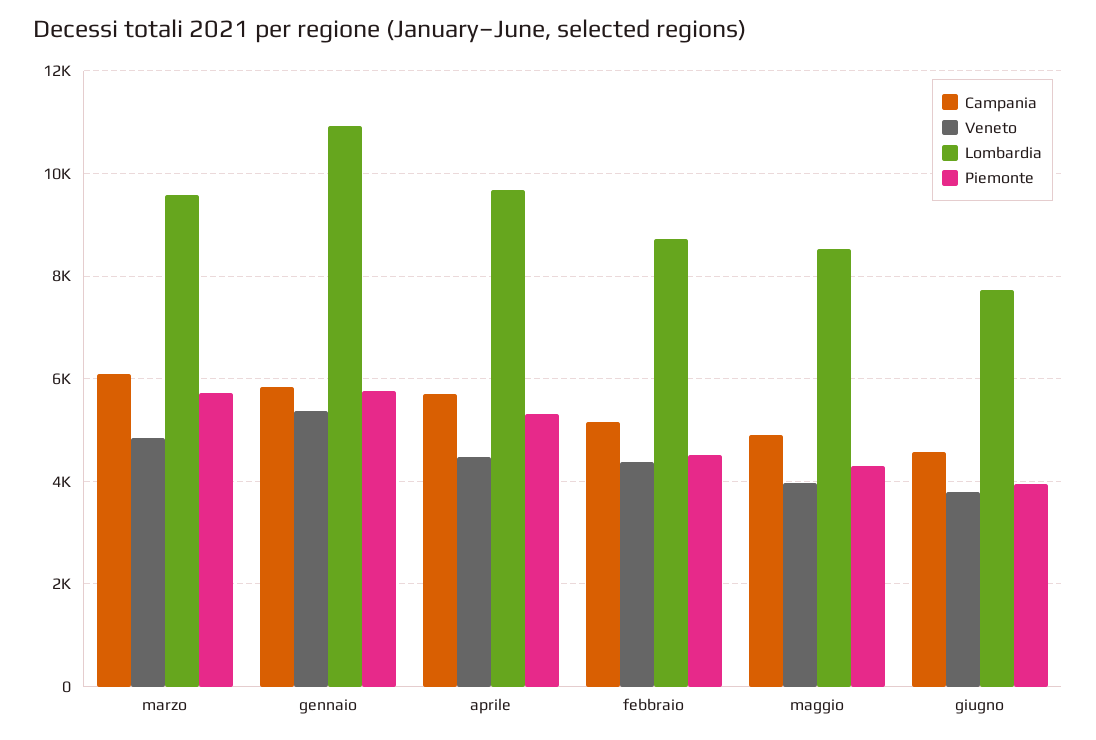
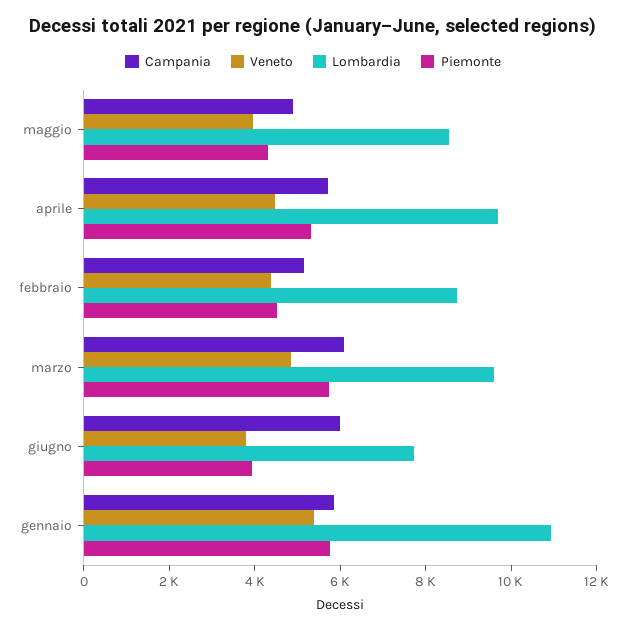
  {
    "Campania": {
      "marzo": 6000,
      "gennaio": 5800,
      "aprile": 5800,
      "febbraio": 5200,
      "maggio": 5000,
-     "giugno": 4600
+     "giugno": 6000
    },
    "Veneto": {
      "marzo": 4800,
      "gennaio": 5400,
      "aprile": 4400,
      "febbraio": 4400,
      "maggio": 4000,
      "giugno": 3800
    },
    "Lombardia": {
      "marzo": 9600,
      "gennaio": 11000,
      "aprile": 9600,
      "febbraio": 8800,
      "maggio": 8600,
      "giugno": 7800
    },
    "Piemonte": {
      "marzo": 5800,
      "gennaio": 5800,
      "aprile": 5400,
      "febbraio": 4600,
      "maggio": 4400,
      "giugno": 4000
    }
  }

